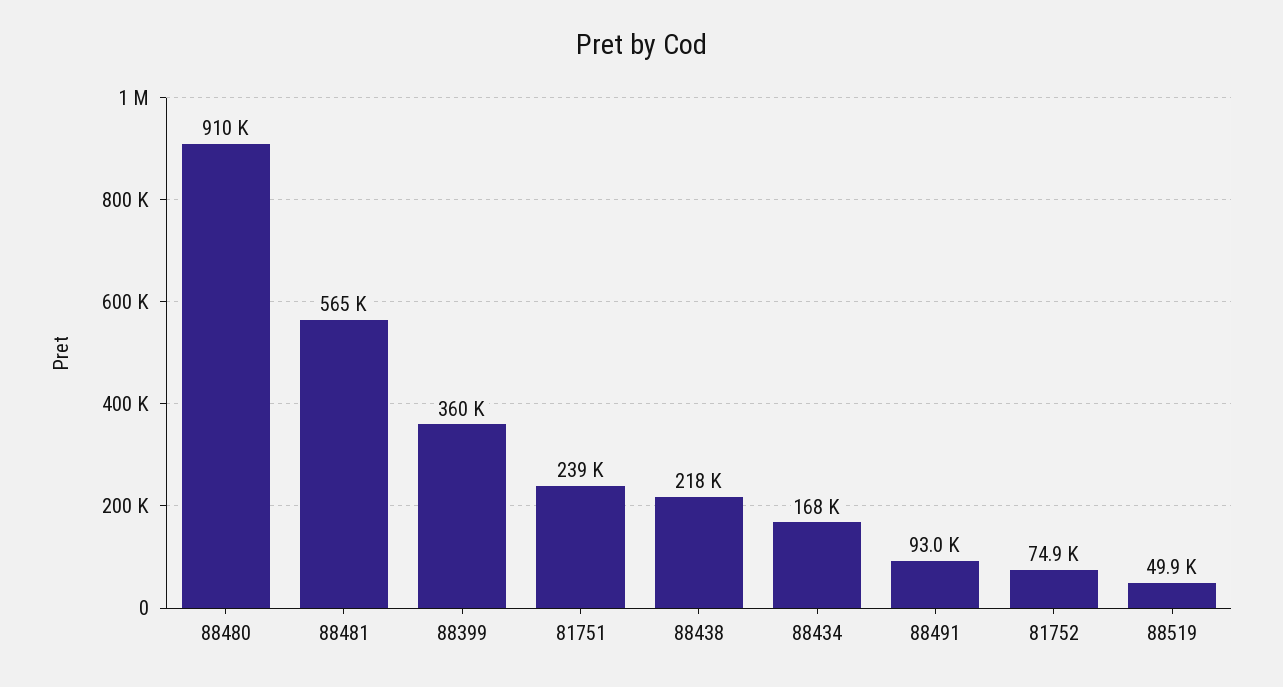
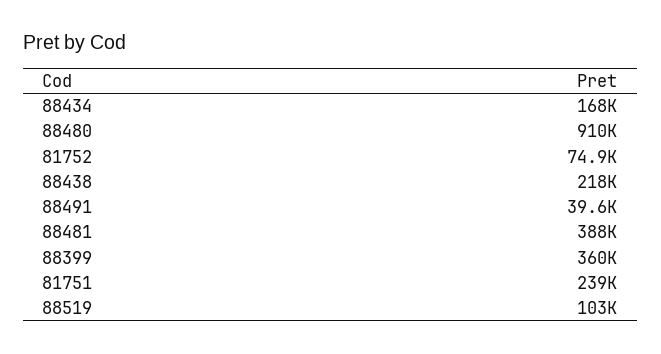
  {
    "88480": 910000,
-   "88481": 565000,
+   "88481": 388000,
    "88399": 360000,
    "81751": 239000,
    "88438": 218000,
    "88434": 168000,
-   "88491": 93000,
+   "88491": 39600,
    "81752": 74900,
-   "88519": 49900
+   "88519": 103000
  }

